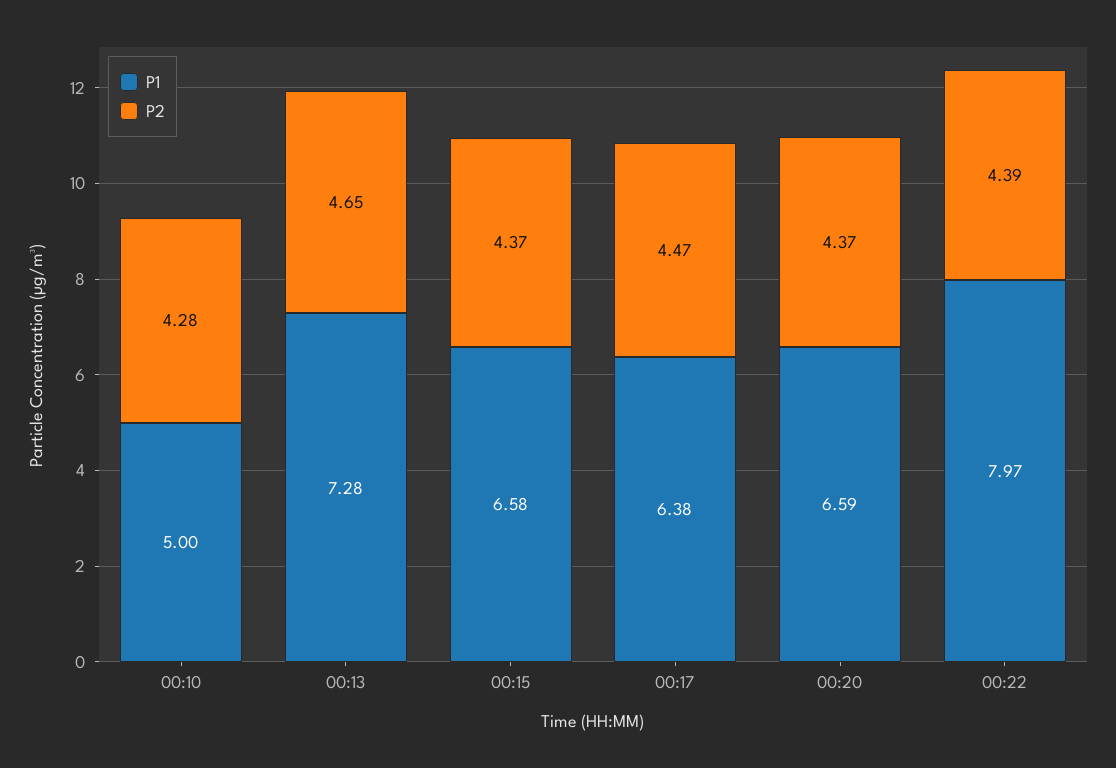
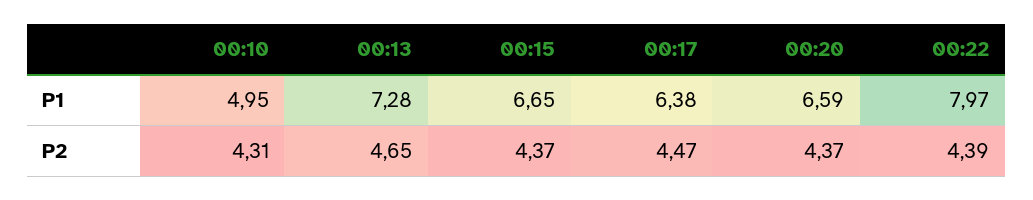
  {
    "P1": {
-     "00:10": 5,
+     "00:10": 4.95,
      "00:13": 7.28,
-     "00:15": 6.58,
+     "00:15": 6.65,
      "00:17": 6.38,
      "00:20": 6.59,
      "00:22": 7.97
    },
    "P2": {
-     "00:10": 4.28,
+     "00:10": 4.31,
      "00:13": 4.65,
      "00:15": 4.37,
      "00:17": 4.47,
      "00:20": 4.37,
      "00:22": 4.39
    }
  }

